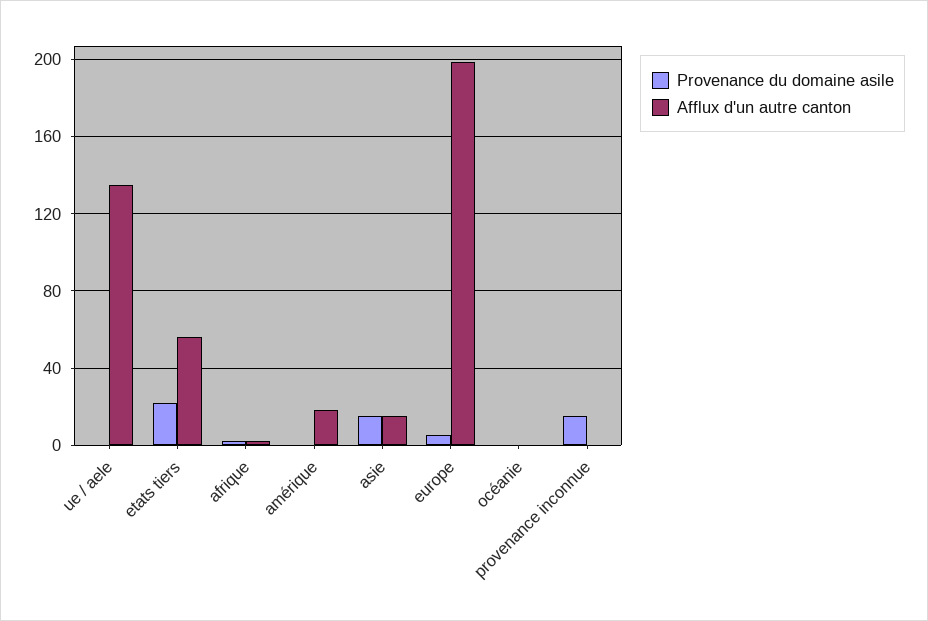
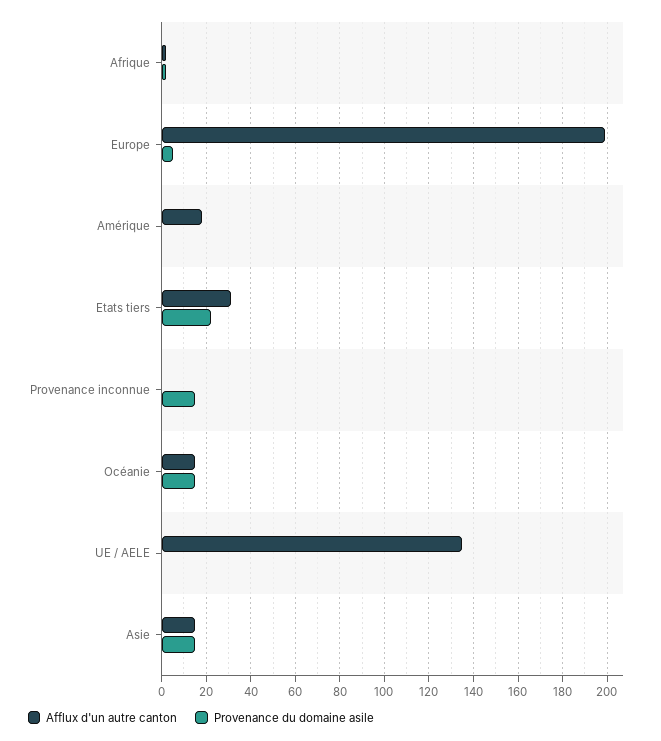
  {
    "Provenance du domaine asile": {
      "ue / aele": 0,
      "etats tiers": 20,
      "afrique": 0,
      "amérique": 0,
      "asie": 15,
      "europe": 5,
-     "océanie": 0,
+     "océanie": 15,
      "provenance inconnue": 15
    },
    "Afflux d'un autre canton": {
      "ue / aele": 135,
-     "etats tiers": 55,
+     "etats tiers": 30,
      "afrique": 0,
      "amérique": 20,
      "asie": 15,
      "europe": 200,
-     "océanie": 0,
+     "océanie": 15,
      "provenance inconnue": 0
    }
  }

